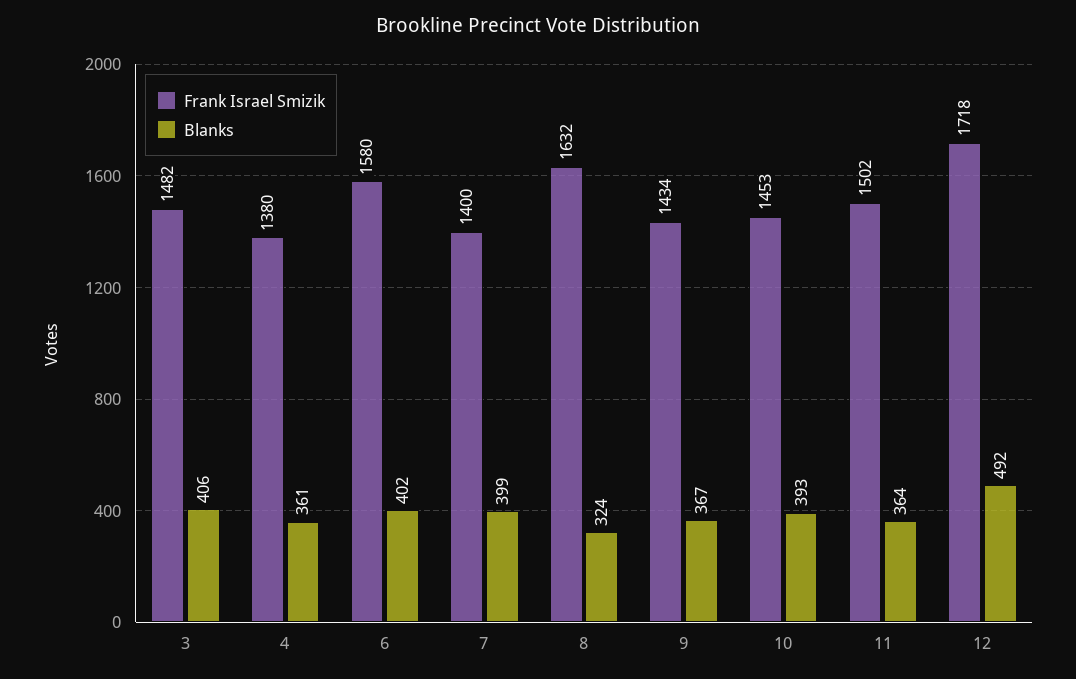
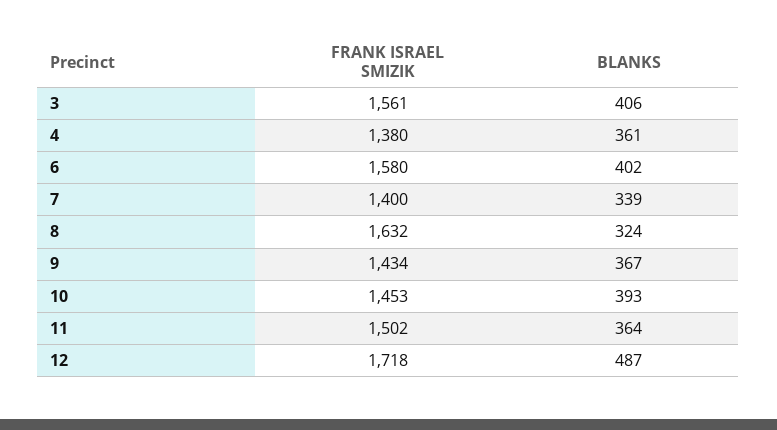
  {
    "Frank Israel Smizik": {
-     "3": 1482,
+     "3": 1561,
      "4": 1380,
      "6": 1580,
      "7": 1400,
      "8": 1632,
      "9": 1434,
      "10": 1453,
      "11": 1502,
      "12": 1718
    },
    "Blanks": {
      "3": 406,
      "4": 361,
      "6": 402,
-     "7": 399,
+     "7": 339,
      "8": 324,
      "9": 367,
      "10": 393,
      "11": 364,
-     "12": 492
+     "12": 487
    }
  }

